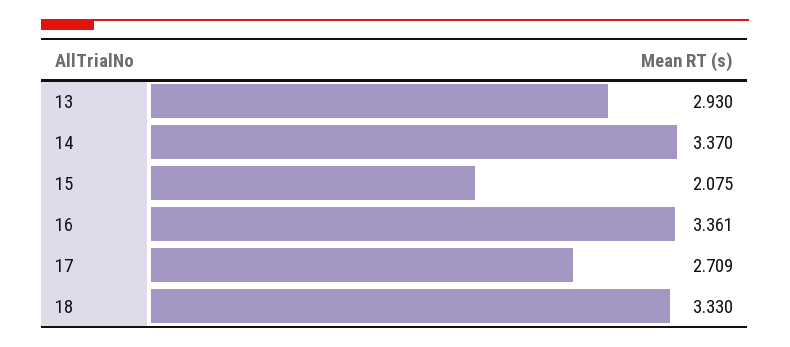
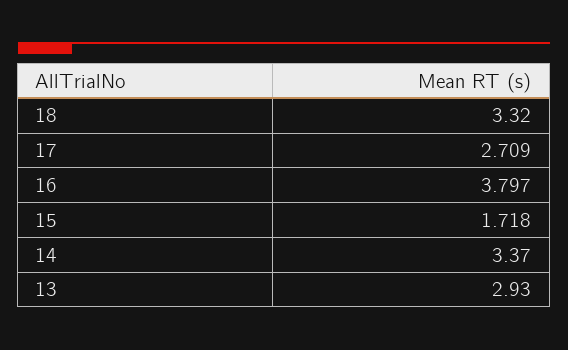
  {
    "13": 2.93,
    "14": 3.37,
-   "15": 2.075,
+   "15": 1.718,
-   "16": 3.361,
+   "16": 3.797,
    "17": 2.709,
-   "18": 3.33
+   "18": 3.32
  }

